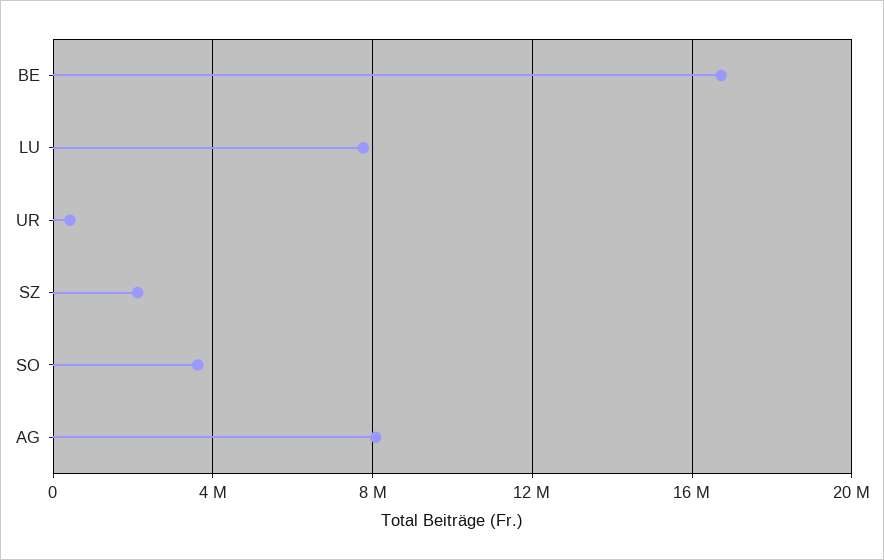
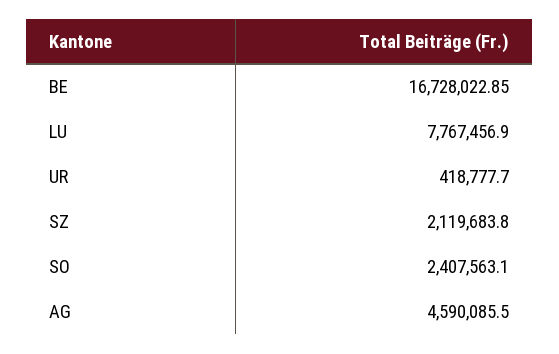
  {
    "BE": 16728022.85,
    "LU": 7767456.9,
    "UR": 418777.7,
    "SZ": 2119683.8,
-   "SO": 3500000,
+   "SO": 2407563.1,
-   "AG": 8000000
+   "AG": 4590085.5
  }

